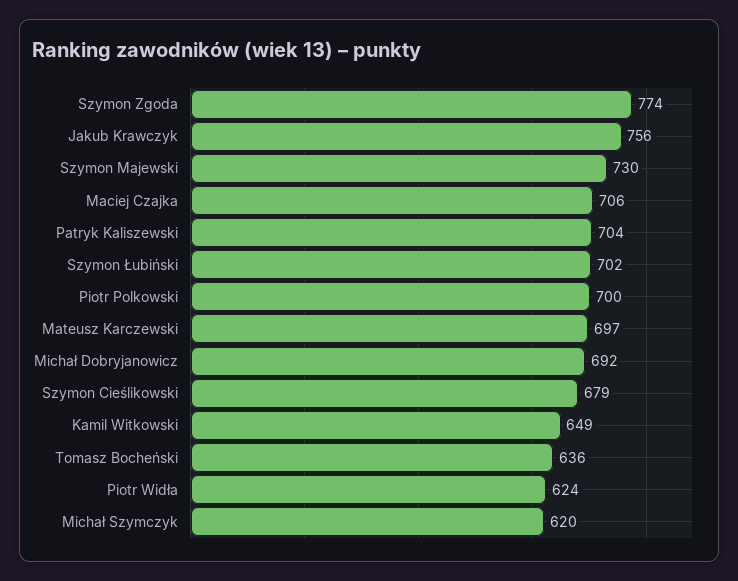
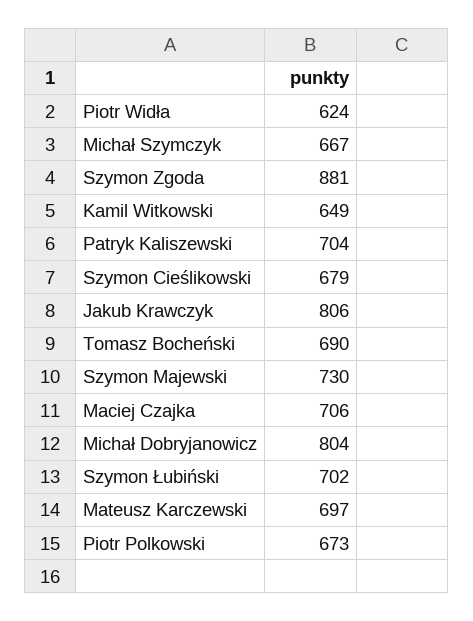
  {
-   "Szymon Zgoda": 774,
+   "Szymon Zgoda": 881,
-   "Jakub Krawczyk": 756,
+   "Jakub Krawczyk": 806,
    "Szymon Majewski": 730,
    "Maciej Czajka": 706,
    "Patryk Kaliszewski": 704,
    "Szymon Łubiński": 702,
-   "Piotr Polkowski": 700,
+   "Piotr Polkowski": 673,
    "Mateusz Karczewski": 697,
-   "Michał Dobryjanowicz": 692,
+   "Michał Dobryjanowicz": 804,
    "Szymon Cieślikowski": 679,
    "Kamil Witkowski": 649,
-   "Tomasz Bocheński": 636,
+   "Tomasz Bocheński": 690,
    "Piotr Widła": 624,
-   "Michał Szymczyk": 620
+   "Michał Szymczyk": 667
  }

